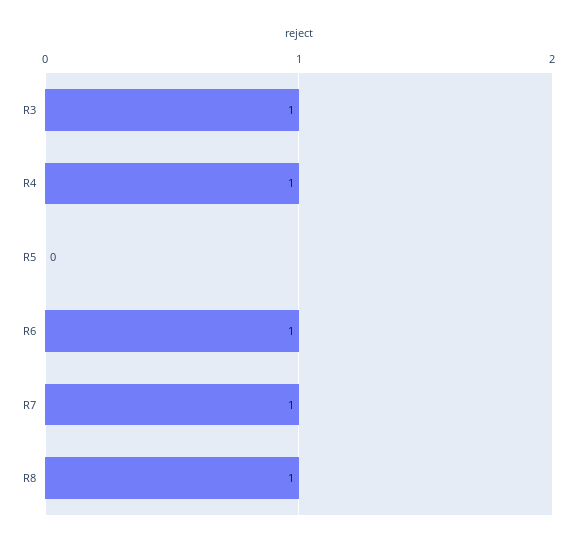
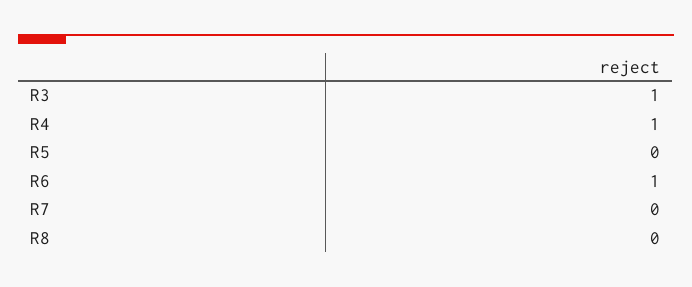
  {
    "R3": 1,
    "R4": 1,
    "R5": 0,
    "R6": 1,
-   "R7": 1,
+   "R7": 0,
-   "R8": 1
+   "R8": 0
  }

